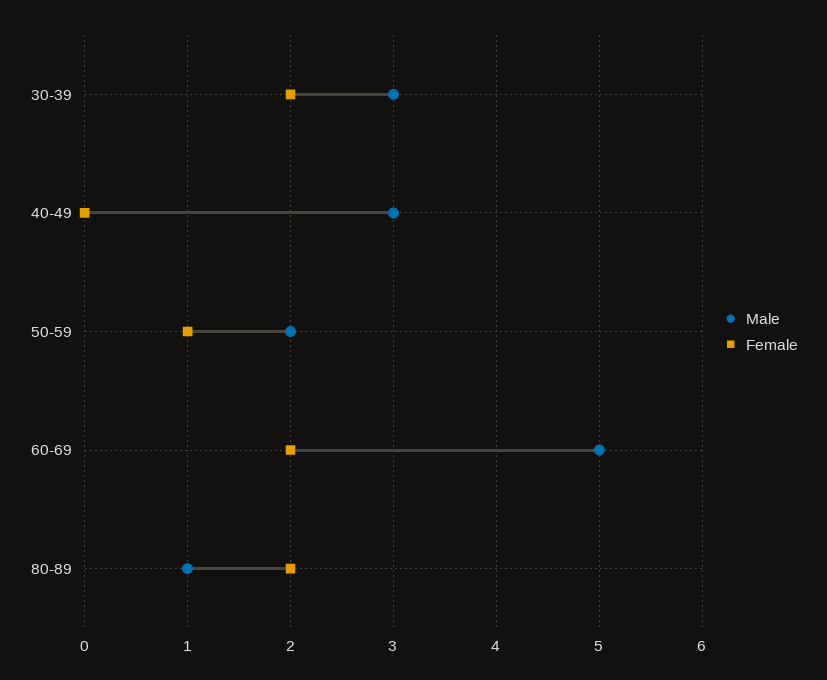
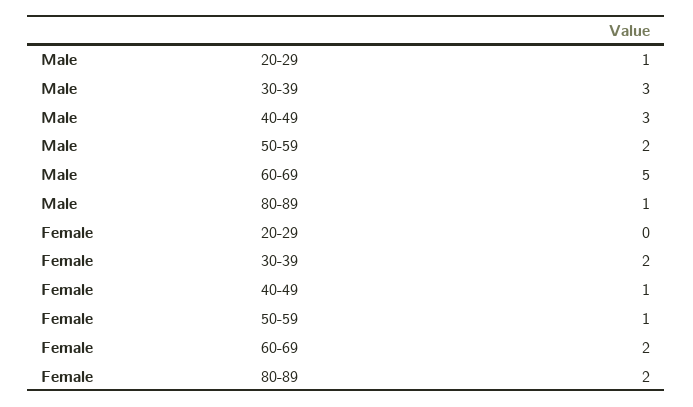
  {
    "Male": {
      "30-39": 3,
      "40-49": 3,
      "50-59": 2,
      "60-69": 5,
-     "80-89": 1
+     "80-89": 1,
+     "20-29": 1
    },
    "Female": {
      "30-39": 2,
-     "40-49": 0,
+     "40-49": 1,
      "50-59": 1,
      "60-69": 2,
-     "80-89": 2
+     "80-89": 2,
+     "20-29": 0
    }
  }

